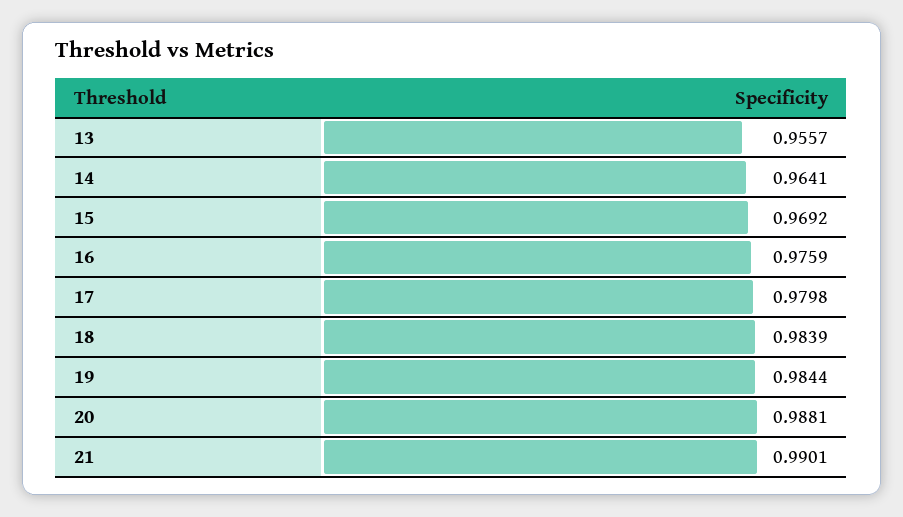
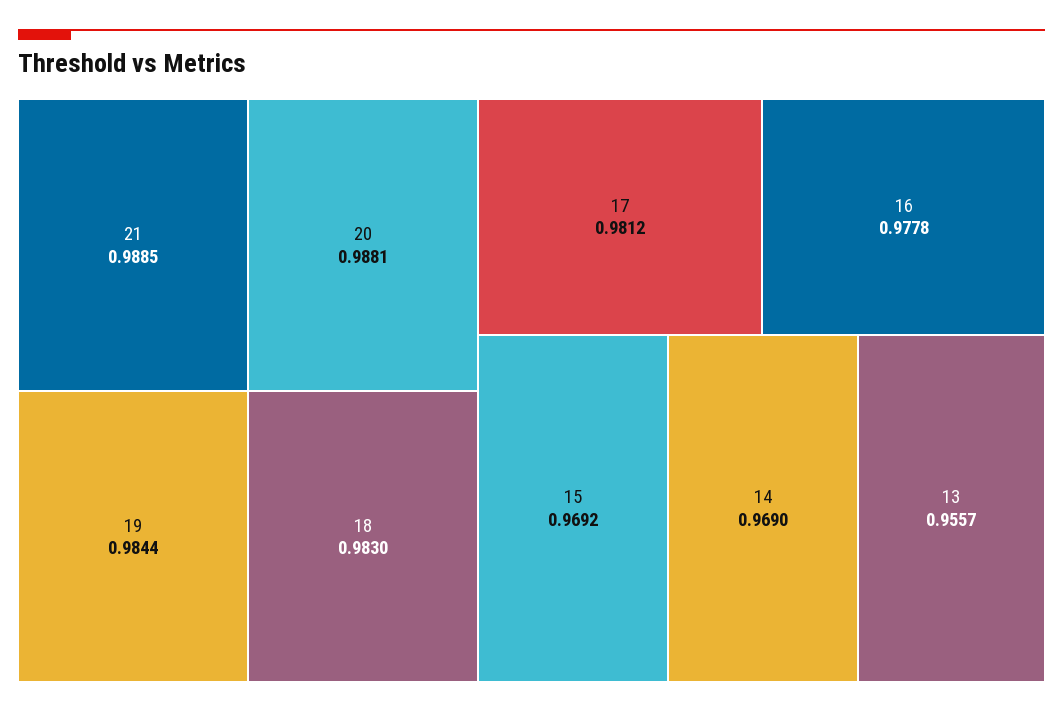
  {
    "13": 0.9557,
-   "14": 0.9641,
+   "14": 0.969,
    "15": 0.9692,
-   "16": 0.9759,
+   "16": 0.9778,
-   "17": 0.9798,
+   "17": 0.9812,
-   "18": 0.9839,
+   "18": 0.983,
    "19": 0.9844,
    "20": 0.9881,
-   "21": 0.9901
+   "21": 0.9885
  }

